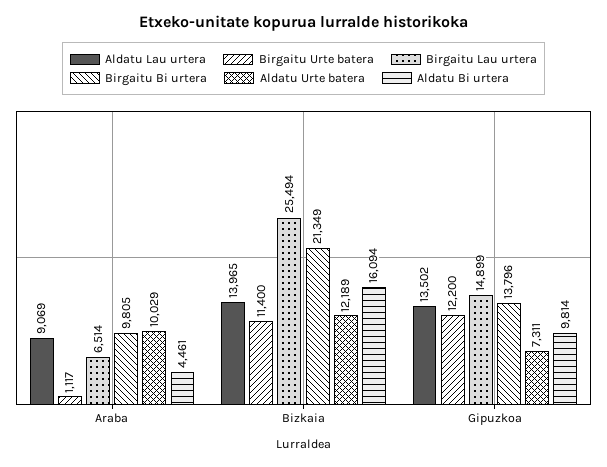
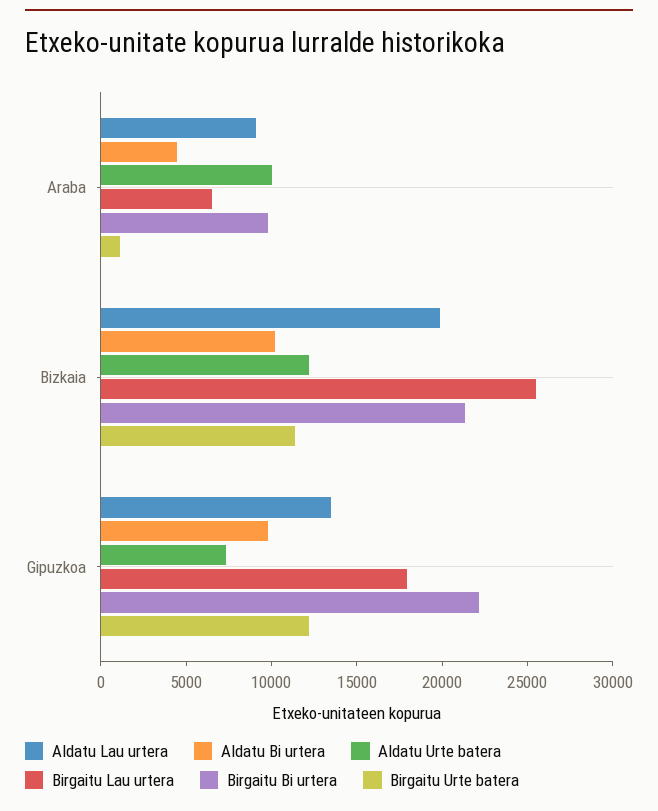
  {
    "Aldatu Lau urtera": {
      "Araba": 9069,
-     "Bizkaia": 13965,
+     "Bizkaia": 20000,
      "Gipuzkoa": 13502
    },
    "Birgaitu Urte batera": {
      "Araba": 1117,
      "Bizkaia": 11400,
      "Gipuzkoa": 12200
    },
    "Birgaitu Lau urtera": {
      "Araba": 6514,
      "Bizkaia": 25494,
-     "Gipuzkoa": 14899
+     "Gipuzkoa": 18000
    },
    "Birgaitu Bi urtera": {
      "Araba": 9805,
      "Bizkaia": 21349,
-     "Gipuzkoa": 13796
+     "Gipuzkoa": 22000
    },
    "Aldatu Urte batera": {
      "Araba": 10029,
      "Bizkaia": 12189,
      "Gipuzkoa": 7311
    },
    "Aldatu Bi urtera": {
      "Araba": 4461,
-     "Bizkaia": 16094,
+     "Bizkaia": 10000,
      "Gipuzkoa": 9814
    }
  }

